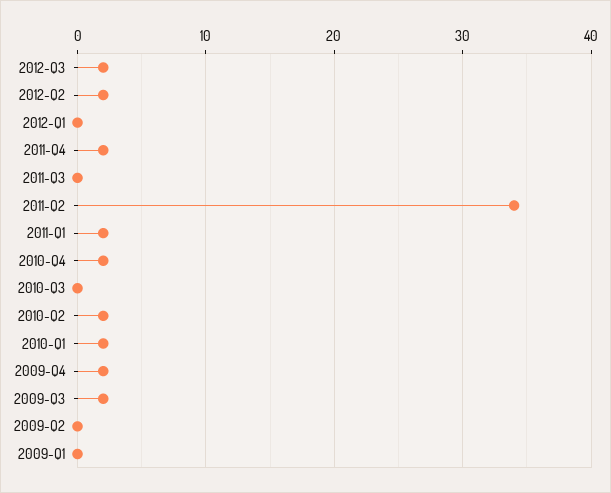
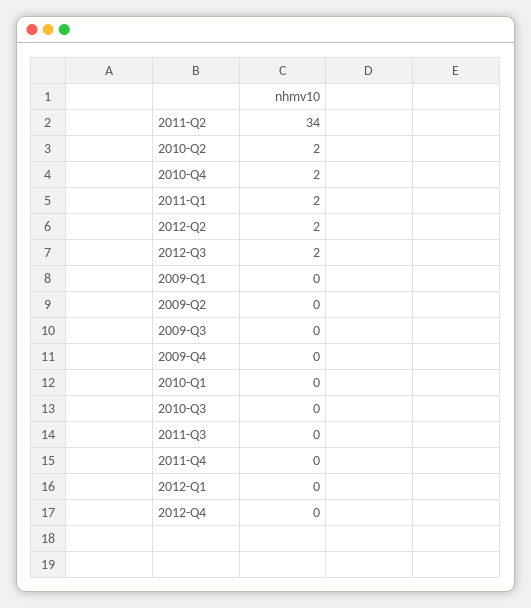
  {
    "2012-Q3": 2,
    "2012-Q2": 2,
    "2012-Q1": 0,
-   "2011-Q4": 2,
+   "2011-Q4": 0,
    "2011-Q3": 0,
    "2011-Q2": 34,
    "2011-Q1": 2,
    "2010-Q4": 2,
    "2010-Q3": 0,
    "2010-Q2": 2,
-   "2010-Q1": 2,
+   "2010-Q1": 0,
-   "2009-Q4": 2,
+   "2009-Q4": 0,
-   "2009-Q3": 2,
+   "2009-Q3": 0,
    "2009-Q2": 0,
-   "2009-Q1": 0
+   "2009-Q1": 0,
+   "2012-Q4": 0
  }

